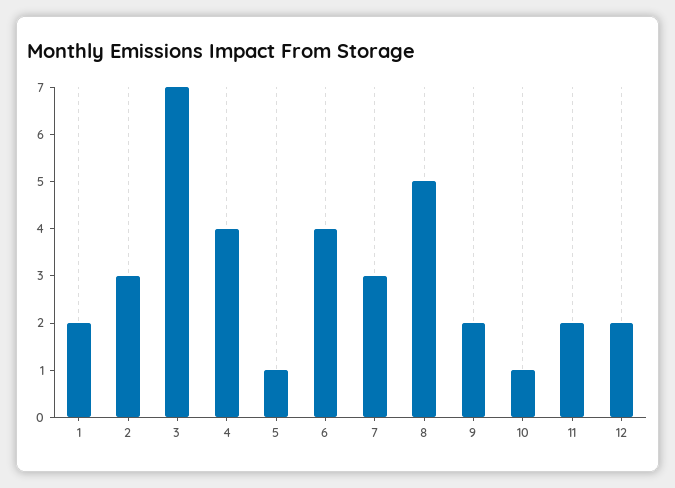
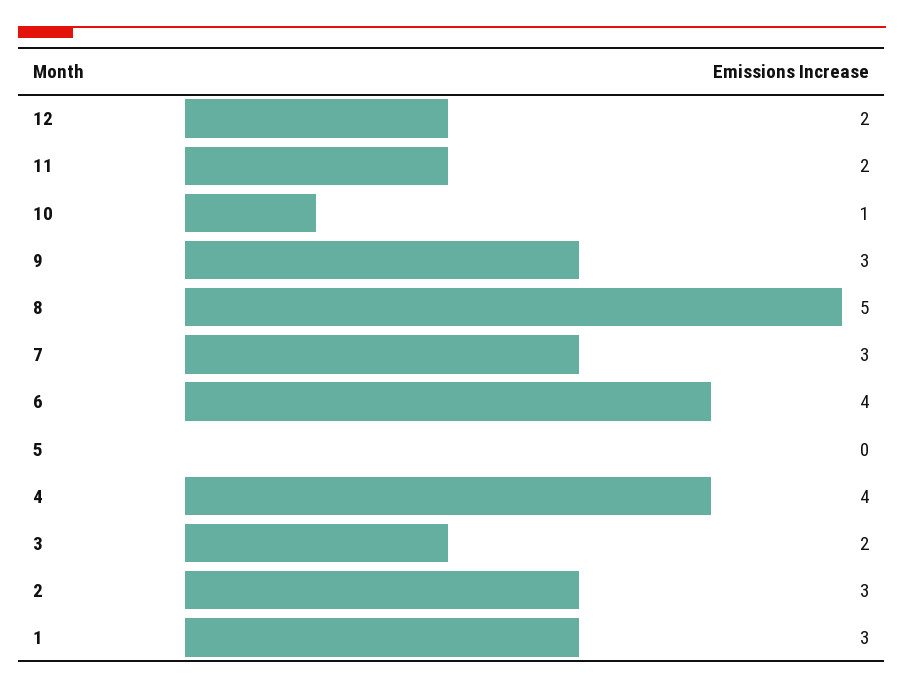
  {
-   "1": 2,
+   "1": 3,
    "2": 3,
-   "3": 7,
+   "3": 2,
    "4": 4,
-   "5": 1,
+   "5": 0,
    "6": 4,
    "7": 3,
    "8": 5,
-   "9": 2,
+   "9": 3,
    "10": 1,
    "11": 2,
    "12": 2
  }

